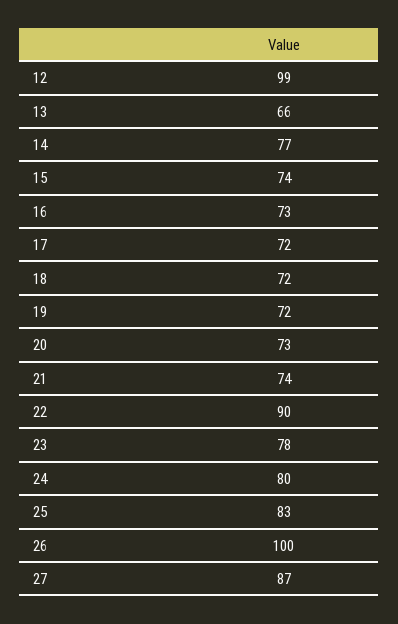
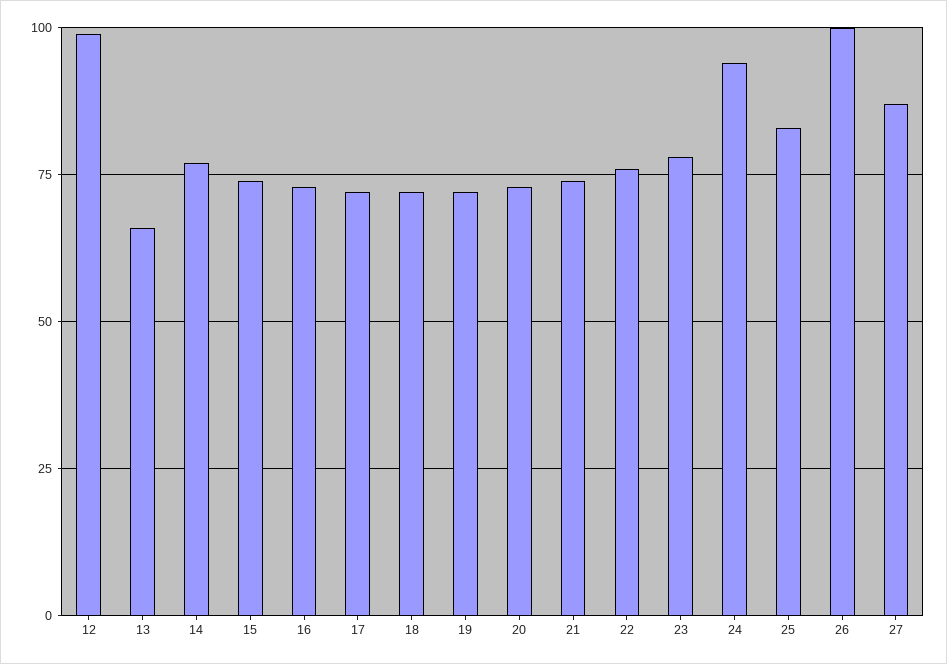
  {
    "12": 99,
    "13": 66,
    "14": 77,
    "15": 74,
    "16": 73,
    "17": 72,
    "18": 72,
    "19": 72,
    "20": 73,
    "21": 74,
-   "22": 90,
+   "22": 75,
    "23": 78,
-   "24": 80,
+   "24": 95,
    "25": 83,
    "26": 100,
    "27": 87
  }

